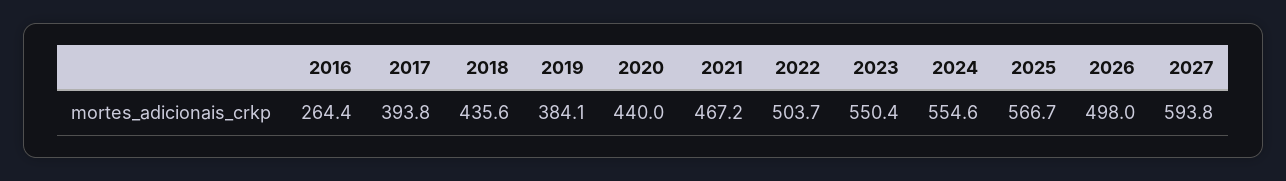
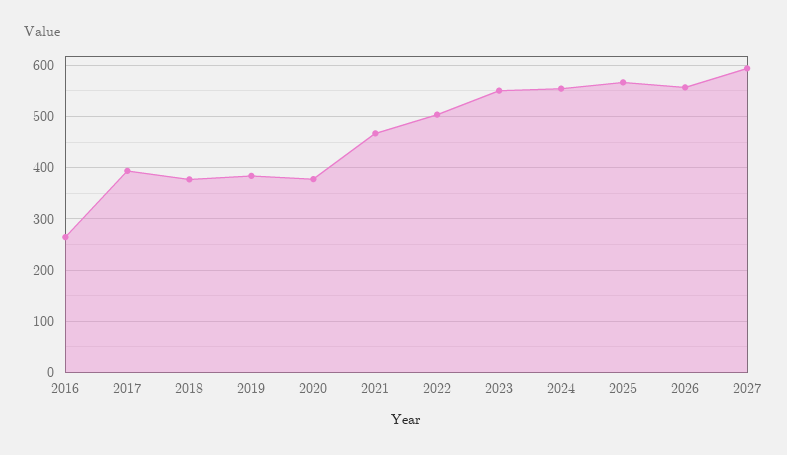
  {
    "2016": 264.4,
    "2017": 393.8,
-   "2018": 435.6,
+   "2018": 380,
    "2019": 384.1,
-   "2020": 440,
+   "2020": 380,
    "2021": 467.2,
    "2022": 503.7,
    "2023": 550.4,
    "2024": 554.6,
    "2025": 566.7,
-   "2026": 498,
+   "2026": 560,
    "2027": 593.8
  }

